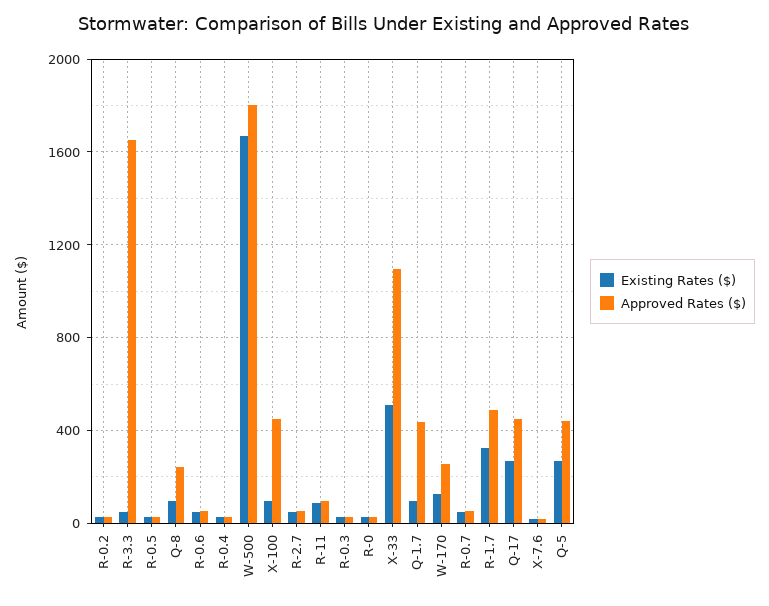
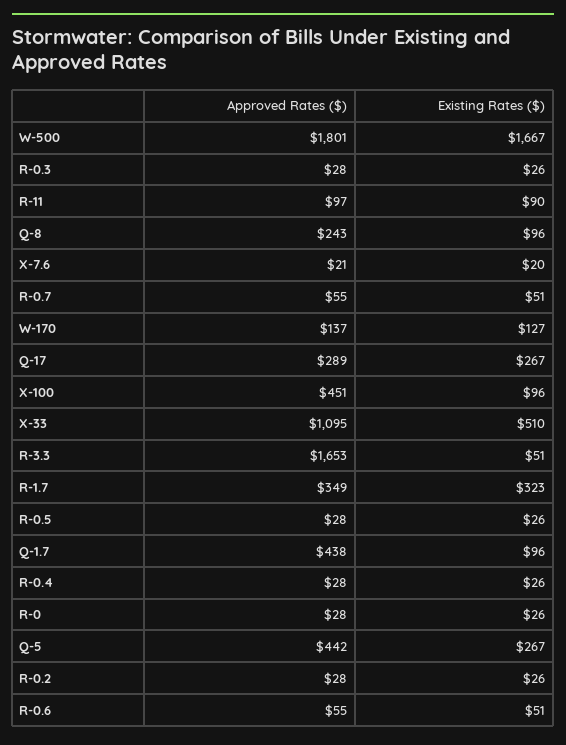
  {
    "Existing Rates ($)": {
      "R-0.2": 26,
      "R-3.3": 51,
      "R-0.5": 26,
      "Q-8": 96,
      "R-0.6": 51,
      "R-0.4": 26,
      "W-500": 1667,
      "X-100": 96,
-     "R-2.7": 50,
      "R-11": 90,
      "R-0.3": 26,
      "R-0": 26,
      "X-33": 510,
      "Q-1.7": 96,
      "W-170": 127,
      "R-0.7": 51,
      "R-1.7": 323,
      "Q-17": 267,
      "X-7.6": 20,
      "Q-5": 267
    },
    "Approved Rates ($)": {
      "R-0.2": 28,
      "R-3.3": 1653,
      "R-0.5": 28,
      "Q-8": 243,
      "R-0.6": 55,
      "R-0.4": 28,
      "W-500": 1801,
      "X-100": 451,
-     "R-2.7": 50,
      "R-11": 97,
      "R-0.3": 28,
      "R-0": 28,
      "X-33": 1095,
      "Q-1.7": 438,
-     "W-170": 250,
+     "W-170": 137,
      "R-0.7": 55,
-     "R-1.7": 500,
+     "R-1.7": 349,
-     "Q-17": 450,
+     "Q-17": 289,
      "X-7.6": 21,
      "Q-5": 442
    }
  }

